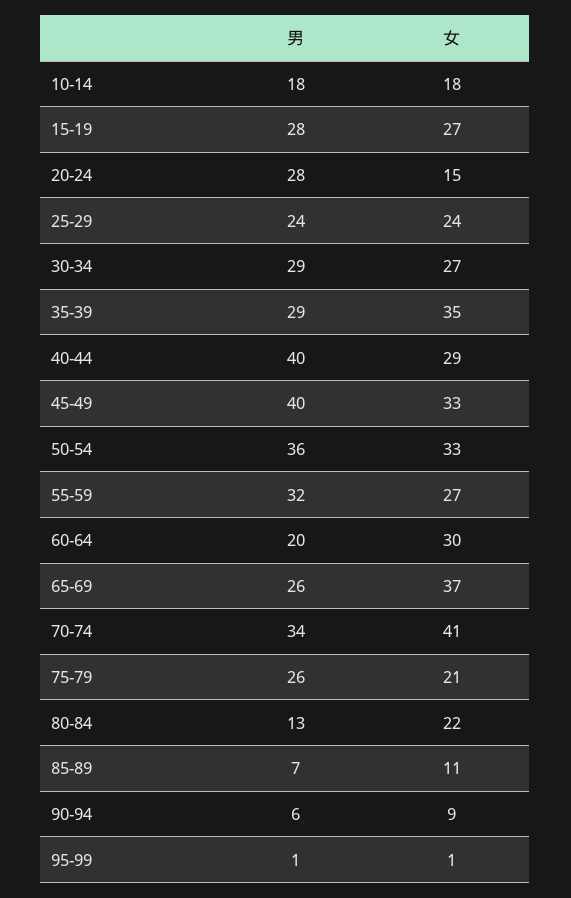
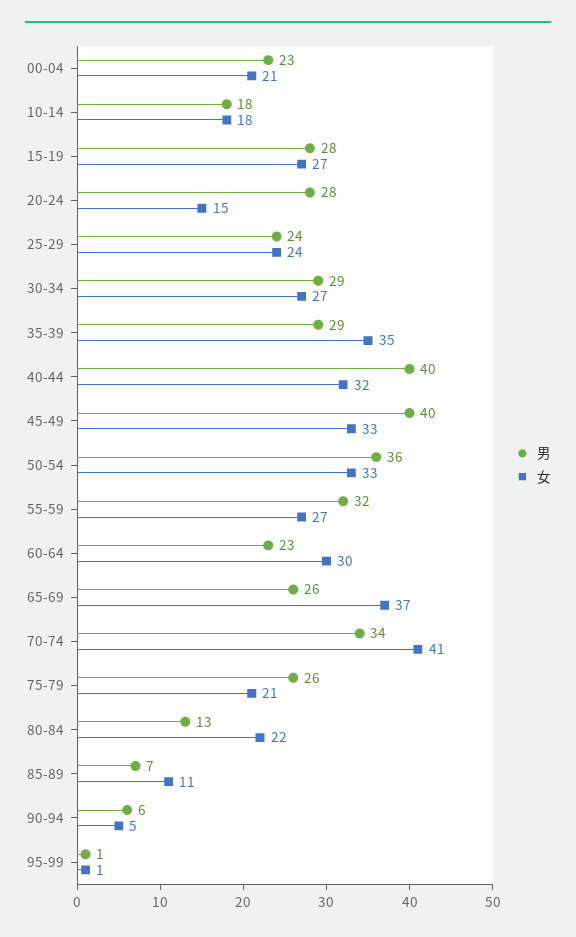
  {
    "男": {
      "10-14": 18,
      "15-19": 28,
      "20-24": 28,
      "25-29": 24,
      "30-34": 29,
      "35-39": 29,
      "40-44": 40,
      "45-49": 40,
      "50-54": 36,
      "55-59": 32,
-     "60-64": 20,
+     "60-64": 23,
      "65-69": 26,
      "70-74": 34,
      "75-79": 26,
      "80-84": 13,
      "85-89": 7,
      "90-94": 6,
-     "95-99": 1
+     "95-99": 1,
+     "00-04": 23
    },
    "女": {
      "10-14": 18,
      "15-19": 27,
      "20-24": 15,
      "25-29": 24,
      "30-34": 27,
      "35-39": 35,
-     "40-44": 29,
+     "40-44": 32,
      "45-49": 33,
      "50-54": 33,
      "55-59": 27,
      "60-64": 30,
      "65-69": 37,
      "70-74": 41,
      "75-79": 21,
      "80-84": 22,
      "85-89": 11,
-     "90-94": 9,
+     "90-94": 5,
-     "95-99": 1
+     "95-99": 1,
+     "00-04": 21
    }
  }

